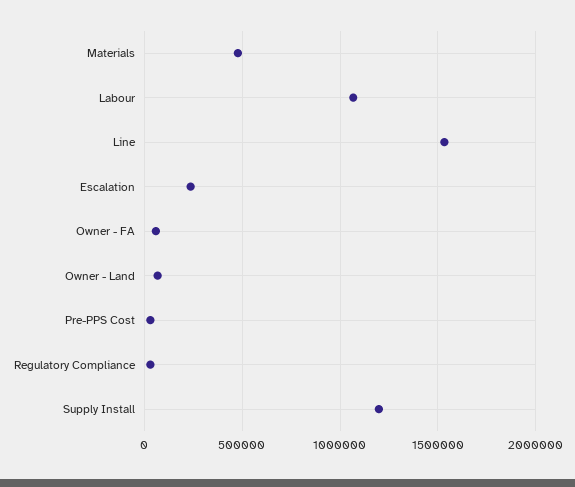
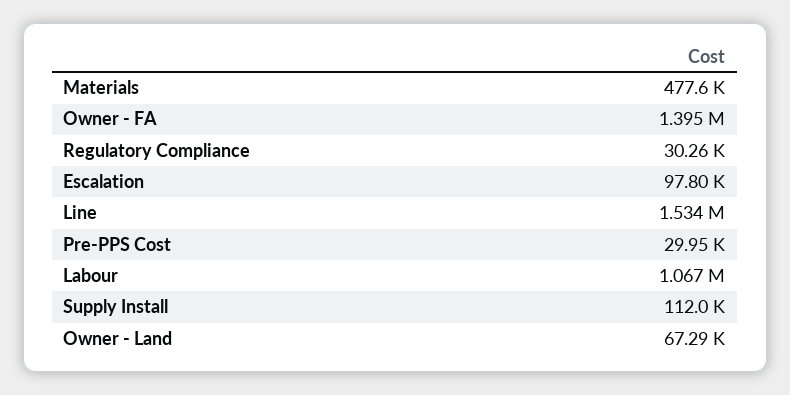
  {
    "Materials": 477600,
    "Labour": 1067000,
    "Line": 1534000,
-   "Escalation": 250000,
+   "Escalation": 97800,
-   "Owner - FA": 50000,
+   "Owner - FA": 1395000,
    "Owner - Land": 67290,
    "Pre-PPS Cost": 29950,
    "Regulatory Compliance": 30260,
-   "Supply Install": 1200000
+   "Supply Install": 112000
  }

